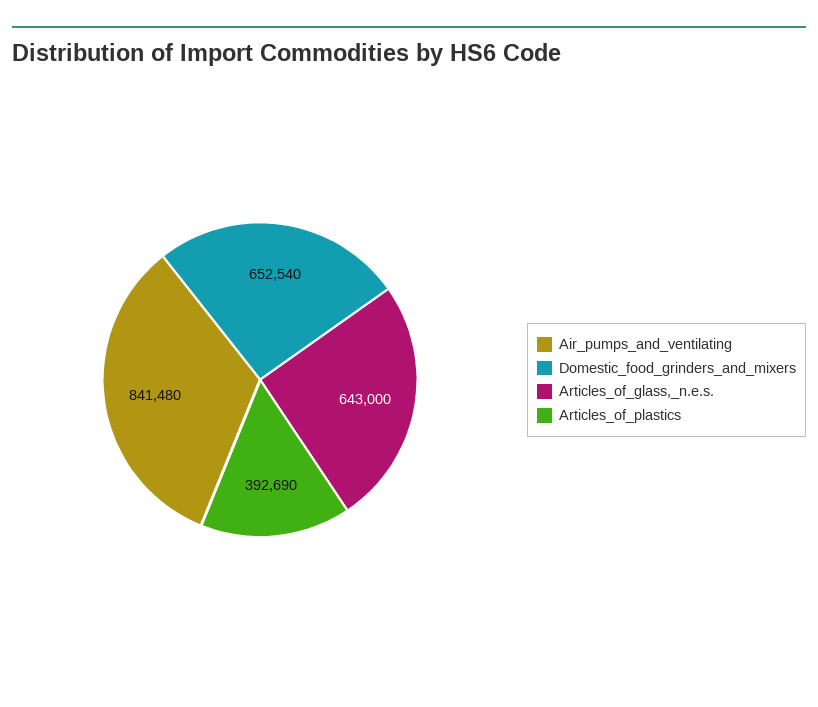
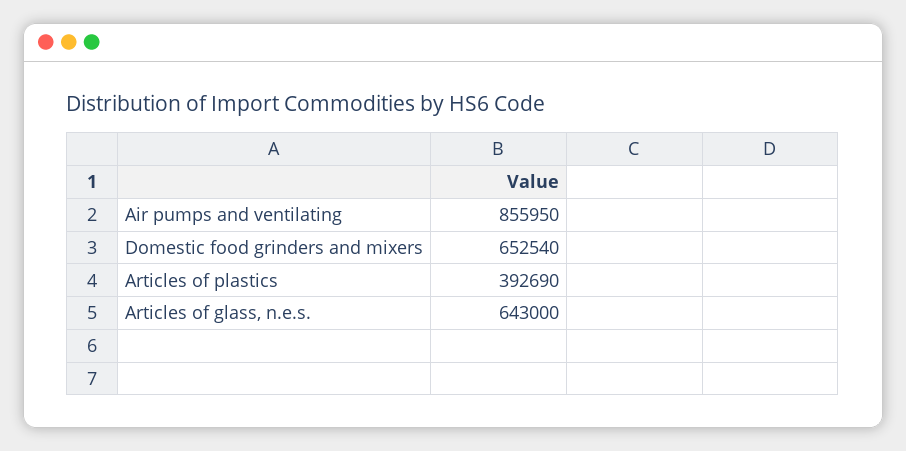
  {
-   "Air_pumps_and_ventilating": 841480,
+   "Air_pumps_and_ventilating": 855950,
    "Domestic_food_grinders_and_mixers": 652540,
    "Articles_of_glass,_n.e.s.": 643000,
    "Articles_of_plastics": 392690
  }

